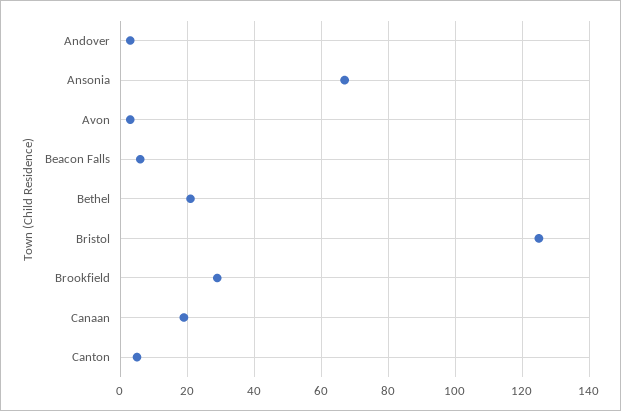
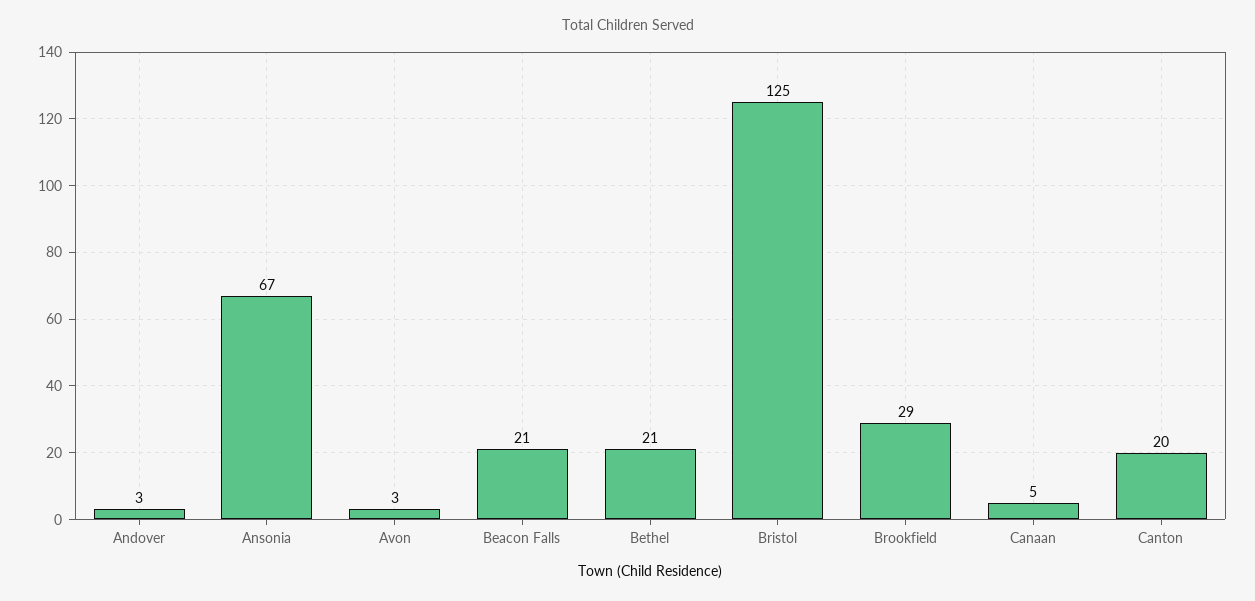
  {
    "Andover": 3,
    "Ansonia": 67,
    "Avon": 3,
-   "Beacon Falls": 5,
+   "Beacon Falls": 21,
    "Bethel": 21,
    "Bristol": 125,
    "Brookfield": 29,
-   "Canaan": 20,
+   "Canaan": 5,
-   "Canton": 5
+   "Canton": 20
  }

